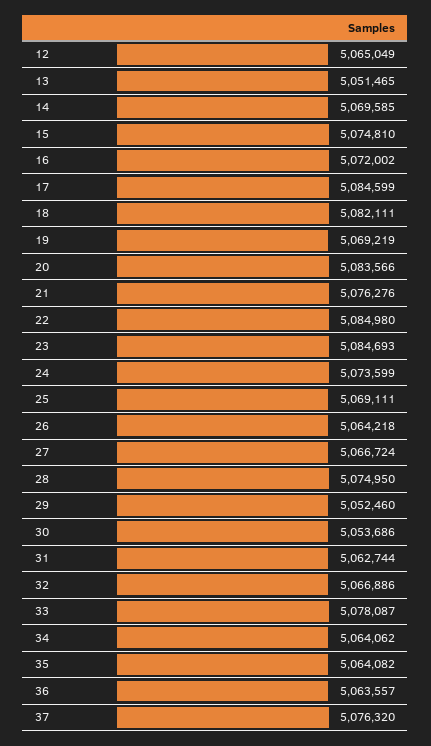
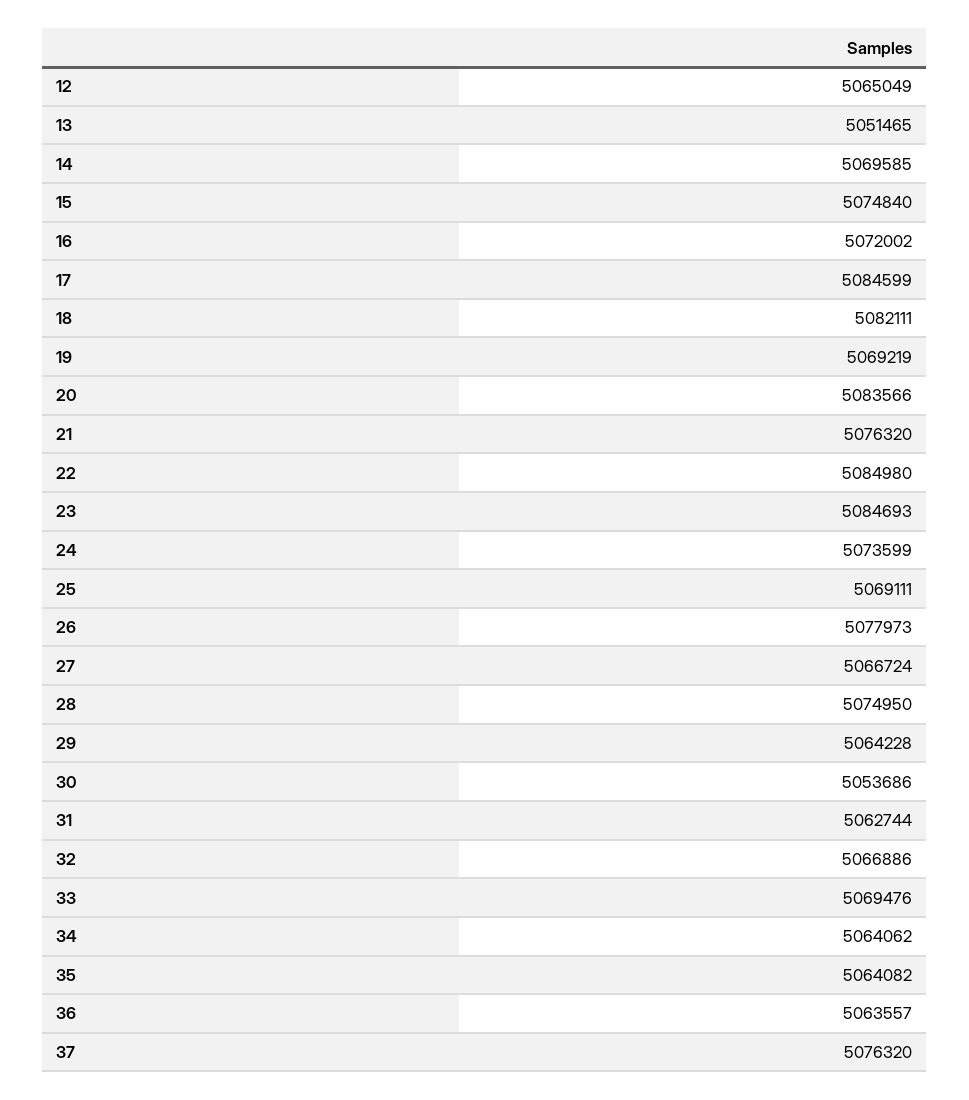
  {
    "12": 5065049,
    "13": 5051465,
    "14": 5069585,
-   "15": 5074810,
+   "15": 5074840,
    "16": 5072002,
    "17": 5084599,
    "18": 5082111,
    "19": 5069219,
    "20": 5083566,
-   "21": 5076276,
+   "21": 5076320,
    "22": 5084980,
    "23": 5084693,
    "24": 5073599,
    "25": 5069111,
-   "26": 5064218,
+   "26": 5077973,
    "27": 5066724,
    "28": 5074950,
-   "29": 5052460,
+   "29": 5064228,
    "30": 5053686,
    "31": 5062744,
    "32": 5066886,
-   "33": 5078087,
+   "33": 5069476,
    "34": 5064062,
    "35": 5064082,
    "36": 5063557,
    "37": 5076320
  }

